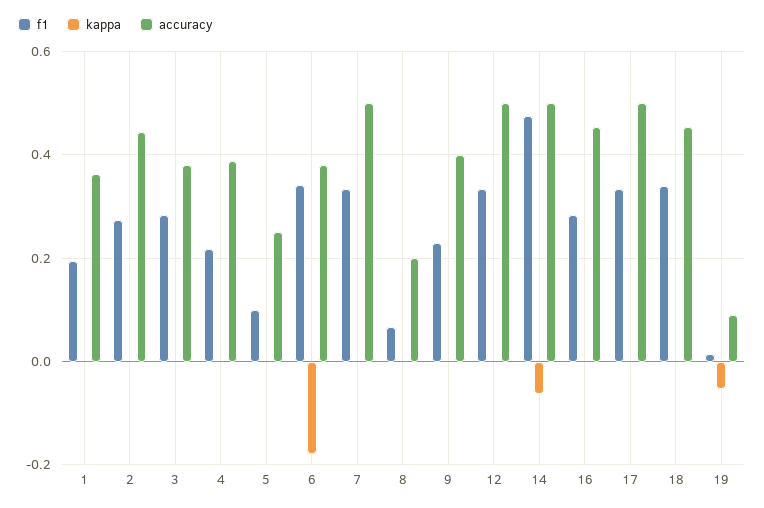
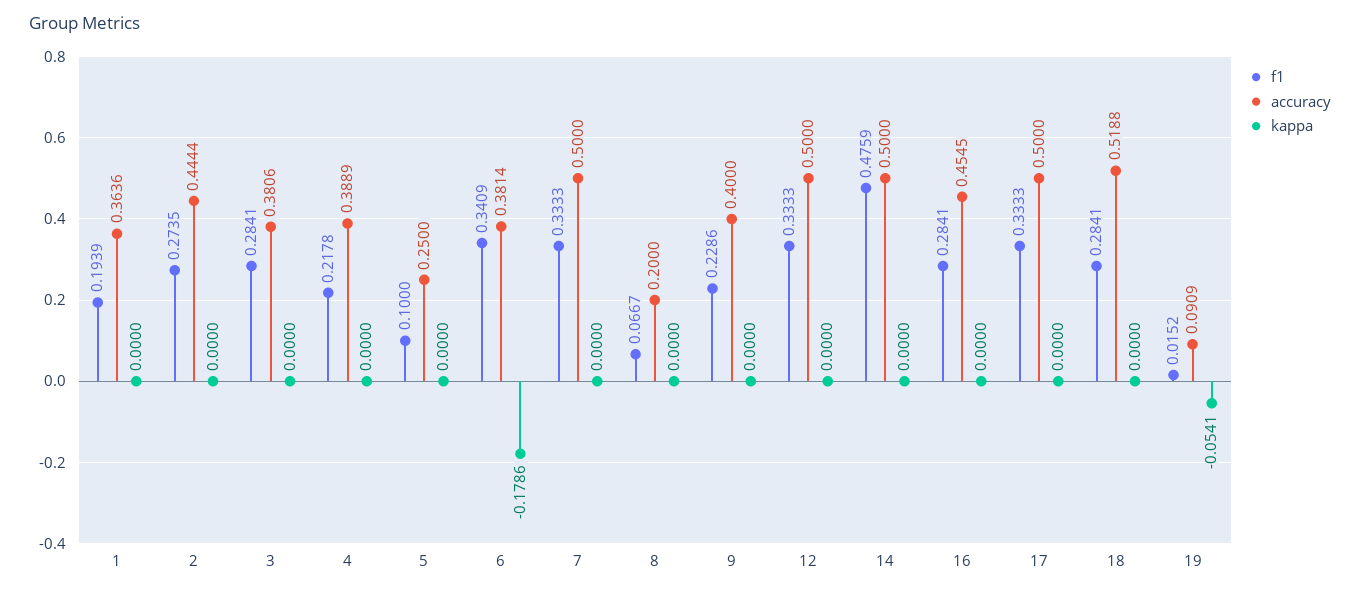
  {
    "f1": {
      "1": 0.1939,
      "2": 0.2735,
      "3": 0.2841,
      "4": 0.2178,
      "5": 0.1,
      "6": 0.3409,
      "7": 0.3333,
      "8": 0.0667,
      "9": 0.2286,
      "12": 0.3333,
      "14": 0.4759,
      "16": 0.2841,
      "17": 0.3333,
-     "18": 0.34,
+     "18": 0.2841,
      "19": 0.0152
    },
    "kappa": {
      "1": 0,
      "2": 0,
      "3": 0,
      "4": 0,
      "5": 0,
      "6": -0.1786,
      "7": 0,
      "8": 0,
      "9": 0,
      "12": 0,
-     "14": -0.06,
+     "14": 0,
      "16": 0,
      "17": 0,
      "18": 0,
      "19": -0.0541
    },
    "accuracy": {
      "1": 0.3636,
      "2": 0.4444,
      "3": 0.3806,
      "4": 0.3889,
      "5": 0.25,
      "6": 0.3814,
      "7": 0.5,
      "8": 0.2,
      "9": 0.4,
      "12": 0.5,
      "14": 0.5,
      "16": 0.4545,
      "17": 0.5,
-     "18": 0.46,
+     "18": 0.5188,
      "19": 0.0909
    }
  }

